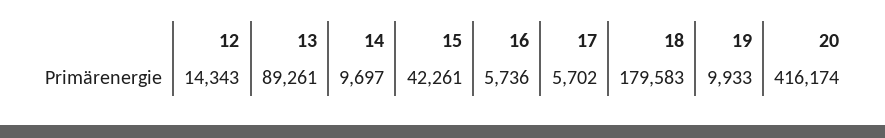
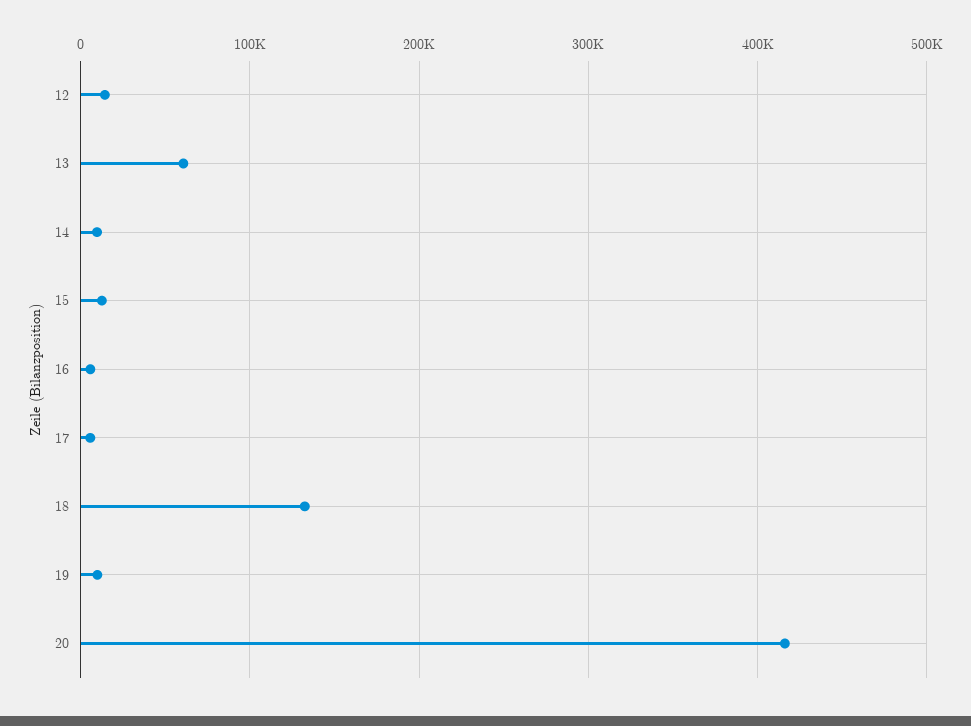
  {
    "12": 14343,
-   "13": 89261,
+   "13": 60000,
    "14": 9697,
-   "15": 42261,
+   "15": 10000,
    "16": 5736,
    "17": 5702,
-   "18": 179583,
+   "18": 130000,
    "19": 9933,
    "20": 416174
  }

